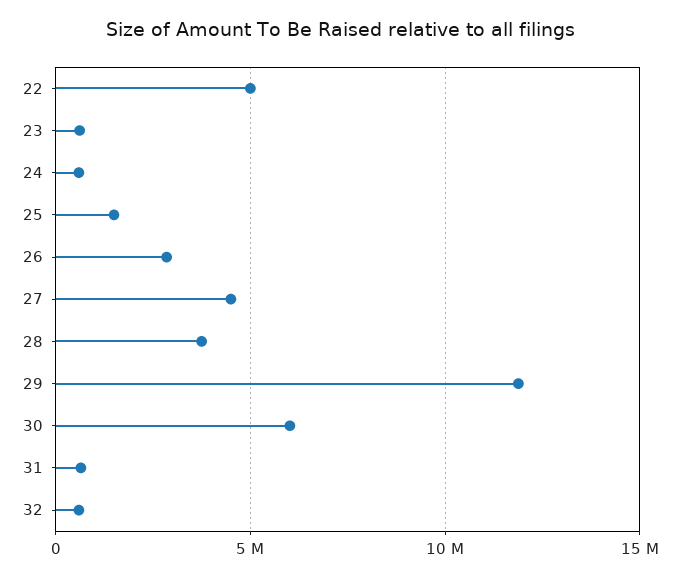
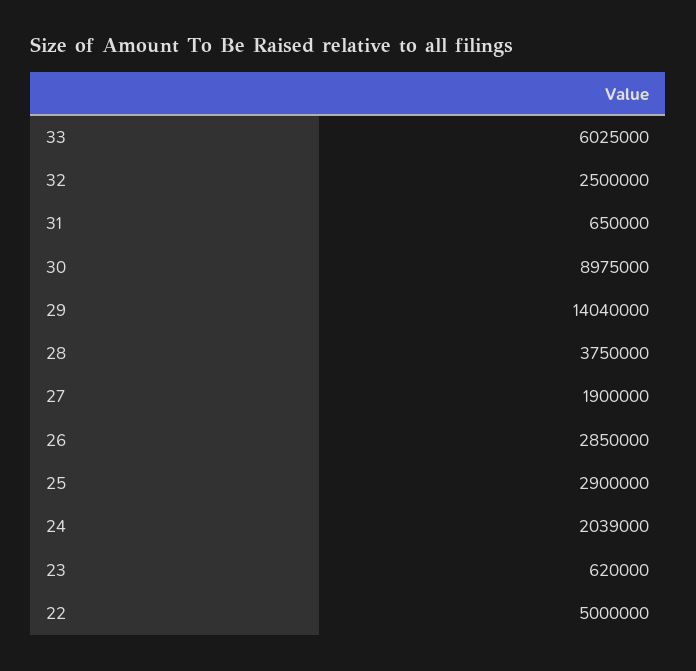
  {
    "22": 5000000,
    "23": 620000,
-   "24": 500000,
+   "24": 2039000,
-   "25": 1500000,
+   "25": 2900000,
    "26": 2850000,
-   "27": 4500000,
+   "27": 1900000,
    "28": 3750000,
-   "29": 12000000,
+   "29": 14040000,
-   "30": 6000000,
+   "30": 8975000,
    "31": 650000,
-   "32": 500000
+   "32": 2500000,
+   "33": 6025000
  }

